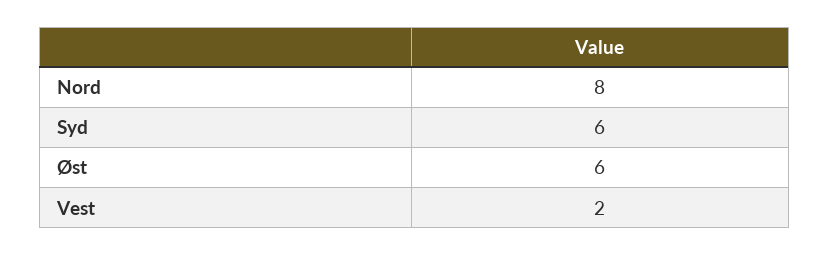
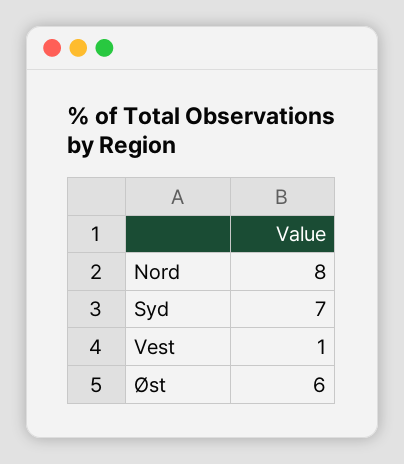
  {
    "Nord": 8,
-   "Syd": 6,
+   "Syd": 7,
    "Øst": 6,
-   "Vest": 2
+   "Vest": 1
  }

